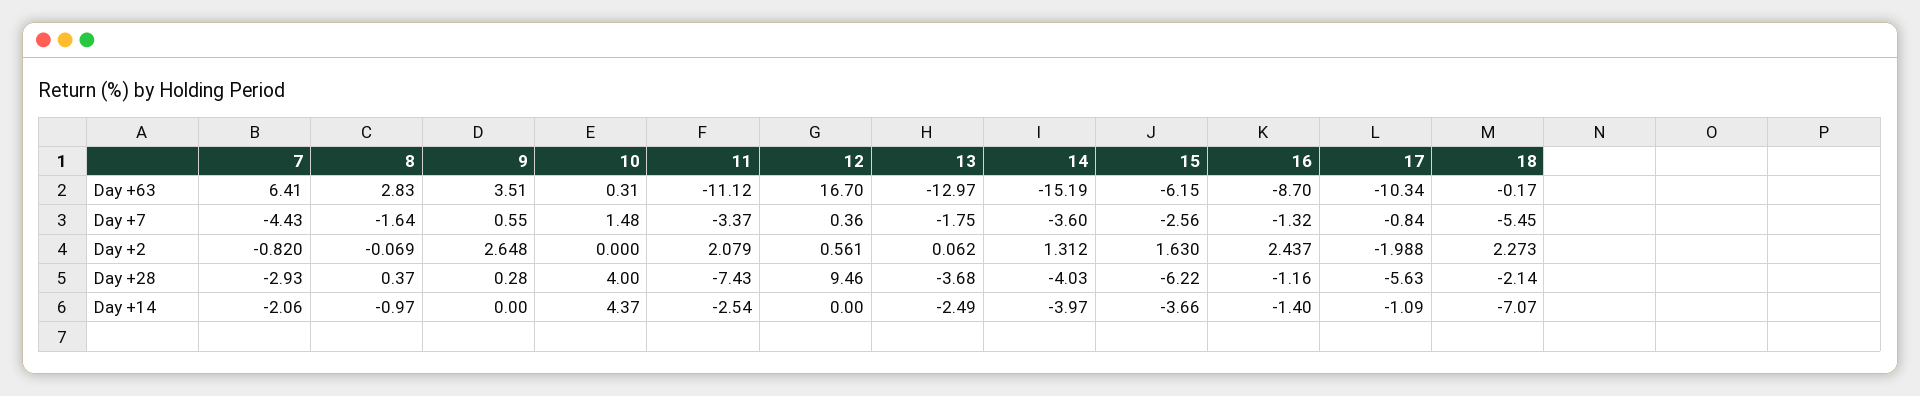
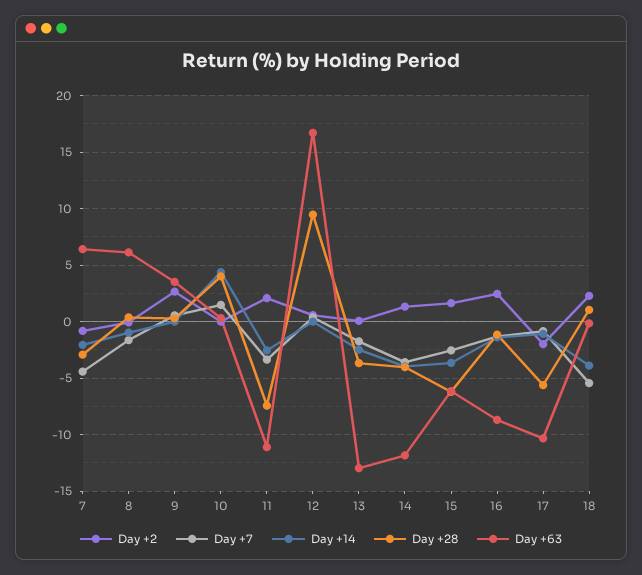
  {
    "Day +63": {
      "7": 6.41,
-     "8": 2.83,
+     "8": 6,
      "9": 3.51,
      "10": 0.31,
      "11": -11.12,
      "12": 16.7,
      "13": -12.97,
-     "14": -15.19,
+     "14": -12,
      "15": -6.15,
      "16": -8.7,
      "17": -10.34,
      "18": -0.17
    },
    "Day +7": {
      "7": -4.43,
      "8": -1.64,
      "9": 0.55,
      "10": 1.48,
      "11": -3.37,
      "12": 0.36,
      "13": -1.75,
      "14": -3.6,
      "15": -2.56,
      "16": -1.32,
      "17": -0.84,
      "18": -5.45
    },
    "Day +2": {
      "7": -0.82,
      "8": -0.069,
      "9": 2.648,
      "10": 0,
      "11": 2.079,
      "12": 0.561,
      "13": 0.062,
      "14": 1.312,
      "15": 1.63,
      "16": 2.437,
      "17": -1.988,
      "18": 2.273
    },
    "Day +28": {
      "7": -2.93,
      "8": 0.37,
      "9": 0.28,
      "10": 4,
      "11": -7.43,
      "12": 9.46,
      "13": -3.68,
      "14": -4.03,
      "15": -6.22,
      "16": -1.16,
      "17": -5.63,
-     "18": -2.14
+     "18": 1
    },
    "Day +14": {
      "7": -2.06,
      "8": -0.97,
      "9": 0,
      "10": 4.37,
      "11": -2.54,
      "12": 0,
      "13": -2.49,
      "14": -3.97,
      "15": -3.66,
      "16": -1.4,
      "17": -1.09,
-     "18": -7.07
+     "18": -4
    }
  }

